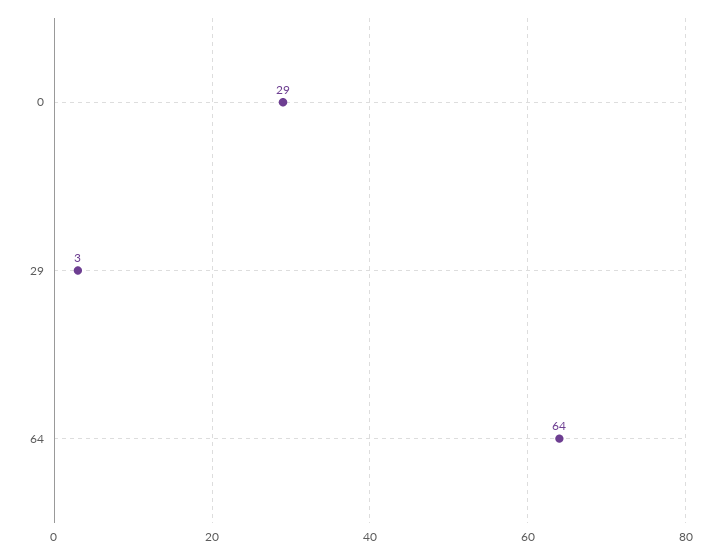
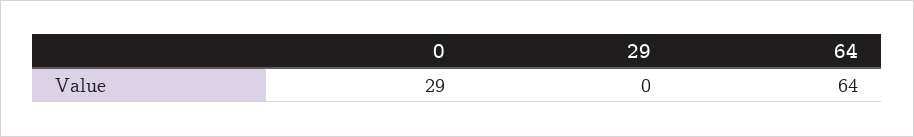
  {
    "0": 29,
-   "29": 3,
+   "29": 0,
    "64": 64
  }

